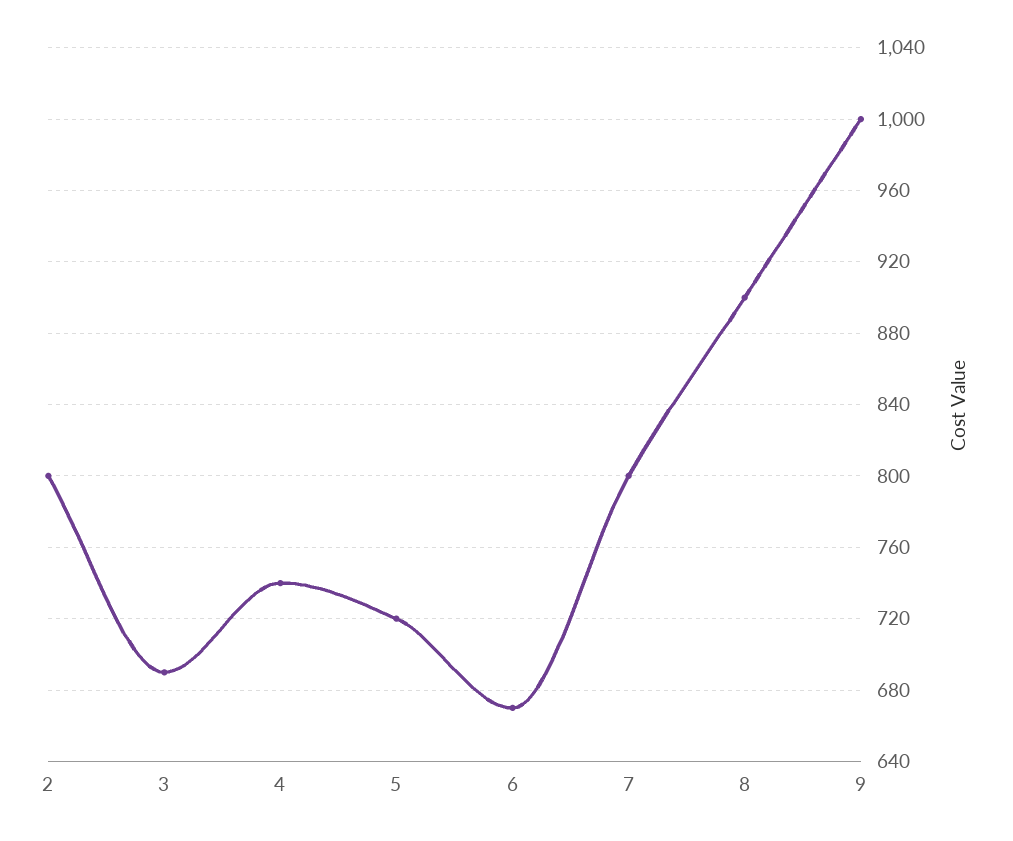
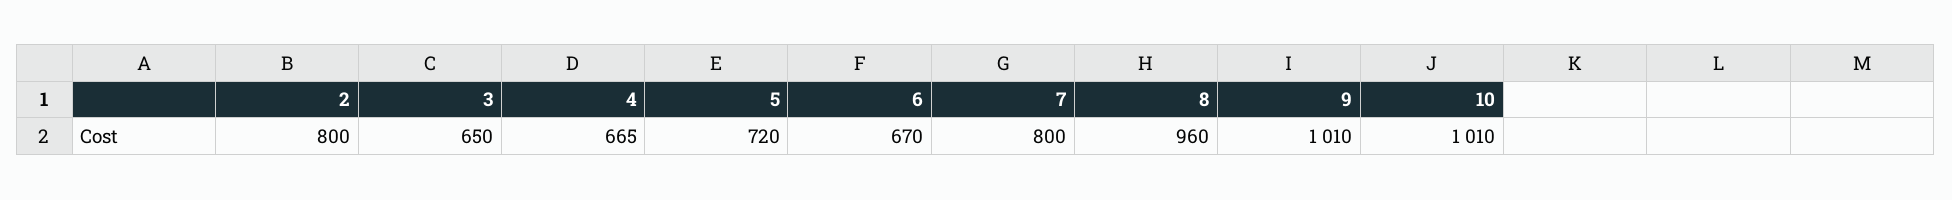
  {
    "2": 800,
-   "3": 690,
+   "3": 650,
-   "4": 740,
+   "4": 665,
    "5": 720,
    "6": 670,
    "7": 800,
-   "8": 900,
+   "8": 960,
-   "9": 1000
+   "9": 1010,
+   "10": 1010
  }

